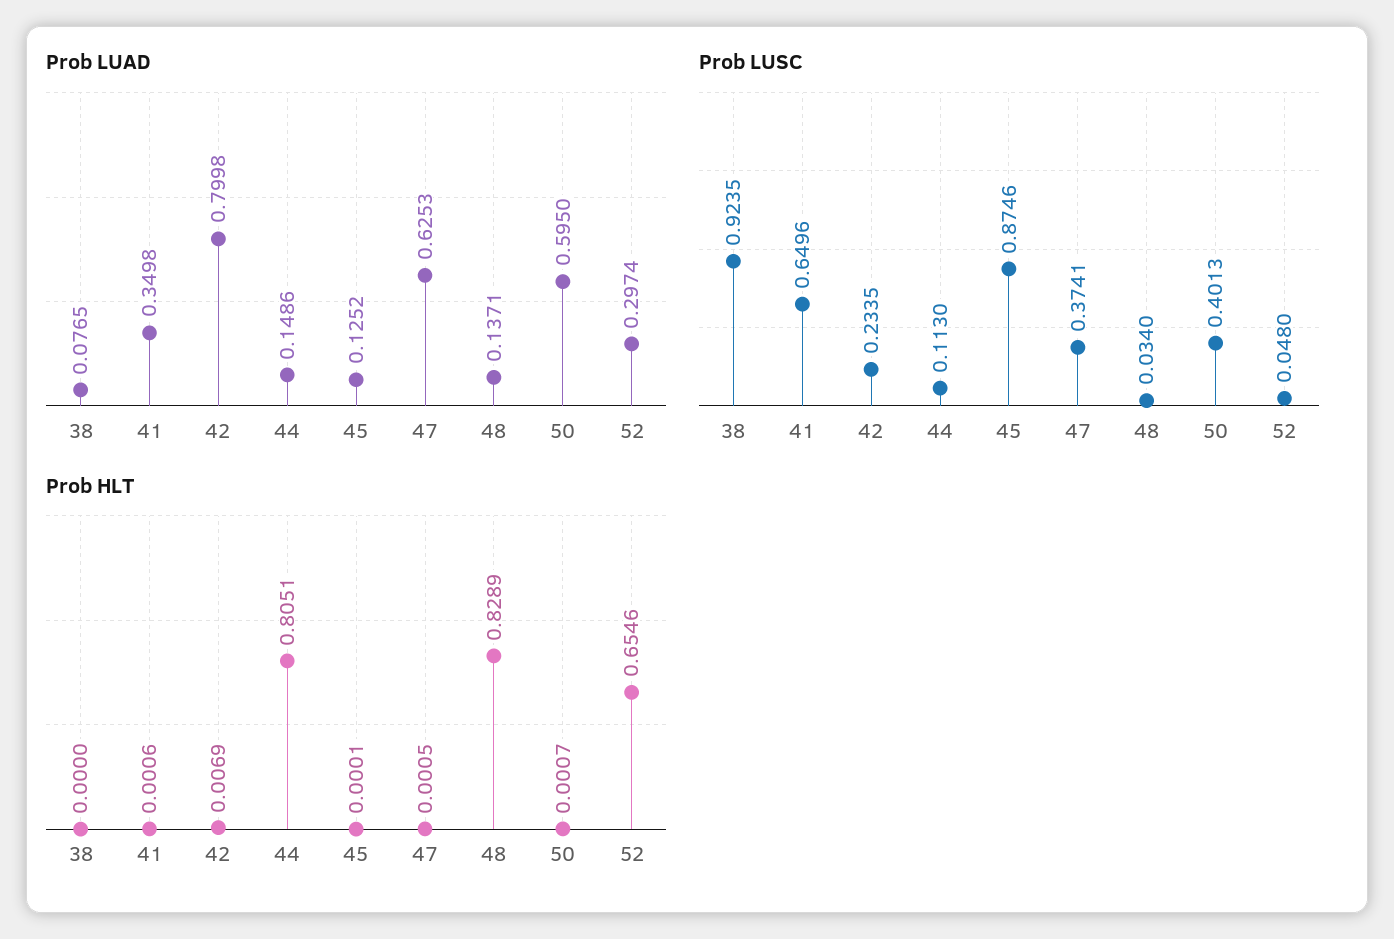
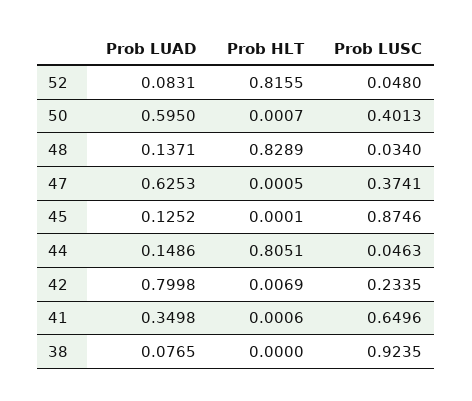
  {
    "Prob LUAD": {
      "38": 0.0765,
      "41": 0.3498,
      "42": 0.7998,
      "44": 0.1486,
      "45": 0.1252,
      "47": 0.6253,
      "48": 0.1371,
      "50": 0.595,
-     "52": 0.2974
+     "52": 0.0831
    },
    "Prob LUSC": {
      "38": 0.9235,
      "41": 0.6496,
      "42": 0.2335,
-     "44": 0.113,
+     "44": 0.0463,
      "45": 0.8746,
      "47": 0.3741,
      "48": 0.034,
      "50": 0.4013,
      "52": 0.048
    },
    "Prob HLT": {
      "38": 0,
      "41": 0.0006,
      "42": 0.0069,
      "44": 0.8051,
      "45": 0.0001,
      "47": 0.0005,
      "48": 0.8289,
      "50": 0.0007,
-     "52": 0.6546
+     "52": 0.8155
    }
  }

